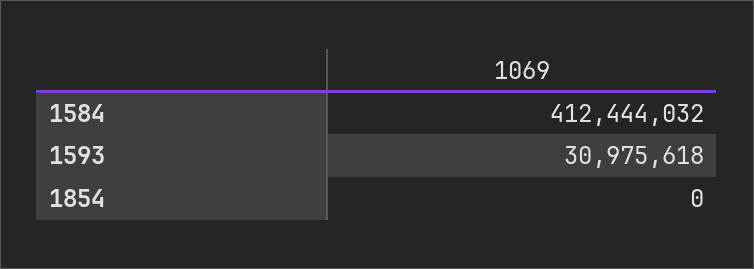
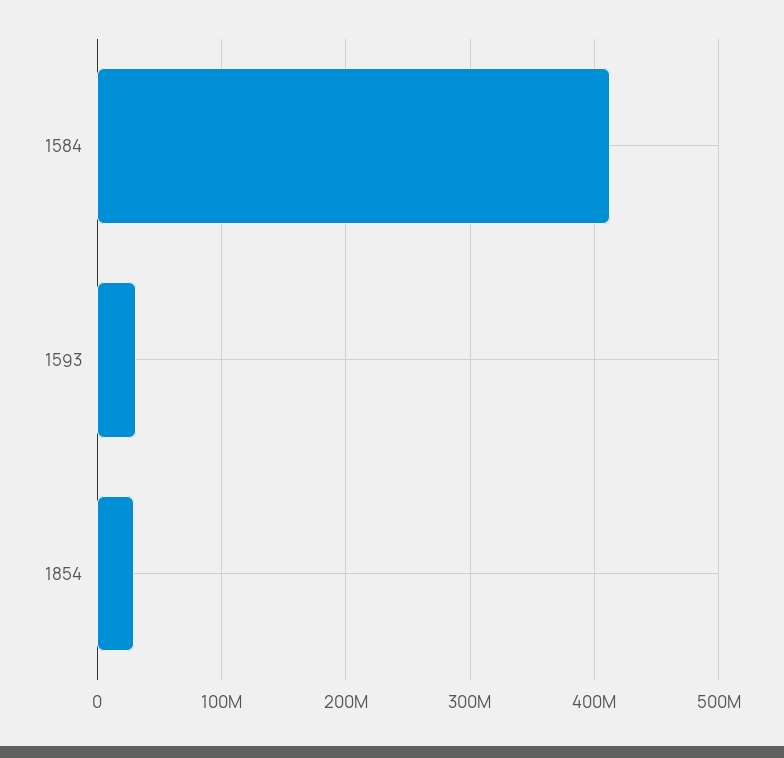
  {
    "1584": 412444032,
    "1593": 30975618,
-   "1854": 0
+   "1854": 30000000
  }

